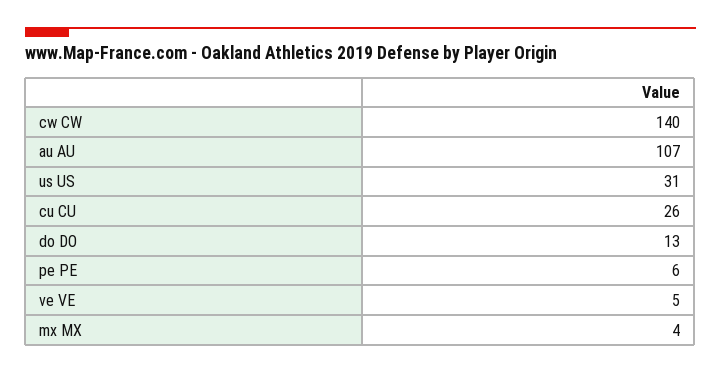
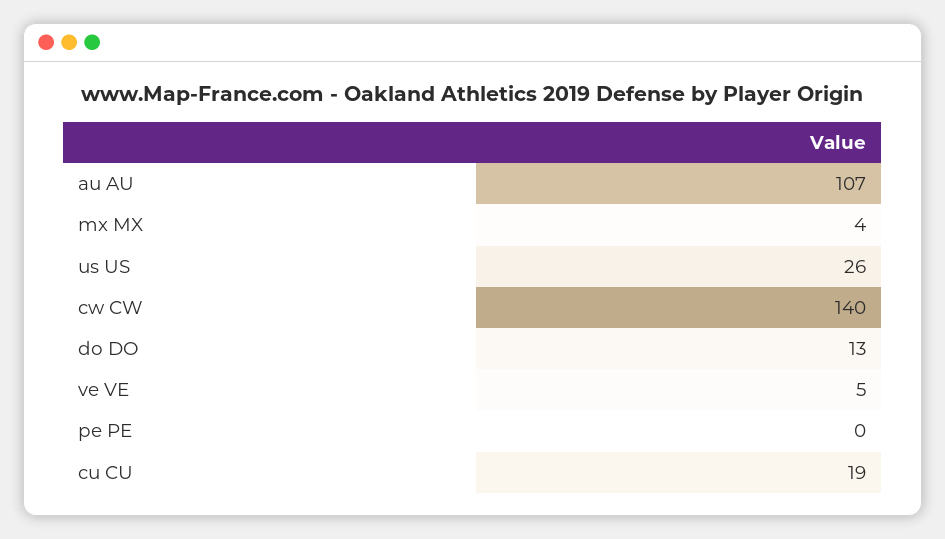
  {
    "cw CW": 140,
    "au AU": 107,
-   "us US": 31,
+   "us US": 26,
-   "cu CU": 26,
+   "cu CU": 19,
    "do DO": 13,
-   "pe PE": 6,
+   "pe PE": 0,
    "ve VE": 5,
    "mx MX": 4
  }

